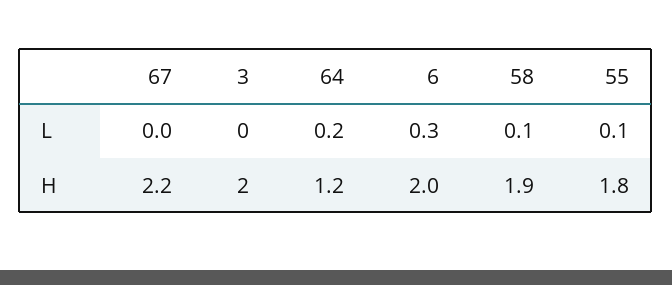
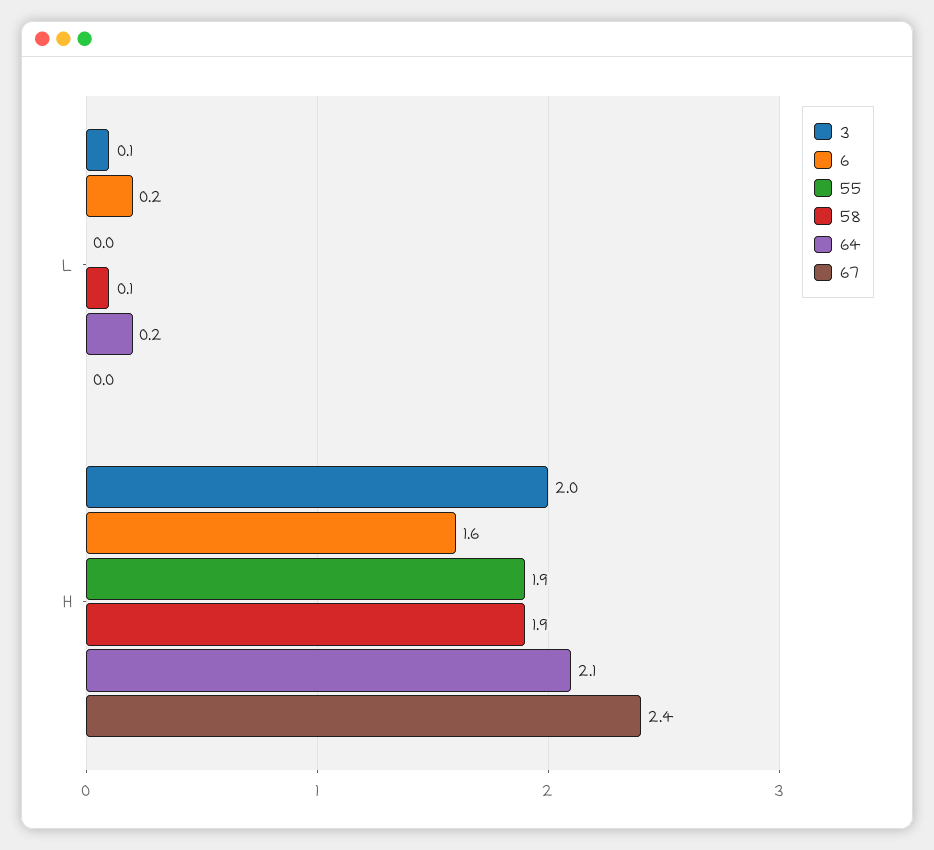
  {
    "67": {
      "L": 0,
-     "H": 2.2
+     "H": 2.4
    },
    "3": {
-     "L": 0,
+     "L": 0.1,
      "H": 2
    },
    "64": {
      "L": 0.2,
-     "H": 1.2
+     "H": 2.1
    },
    "6": {
-     "L": 0.3,
+     "L": 0.2,
-     "H": 2
+     "H": 1.6
    },
    "58": {
      "L": 0.1,
      "H": 1.9
    },
    "55": {
-     "L": 0.1,
+     "L": 0,
-     "H": 1.8
+     "H": 1.9
    }
  }

